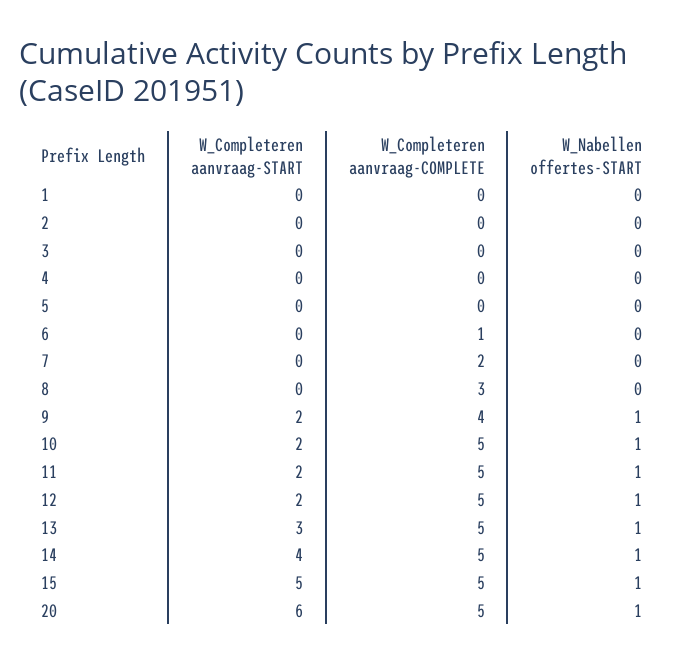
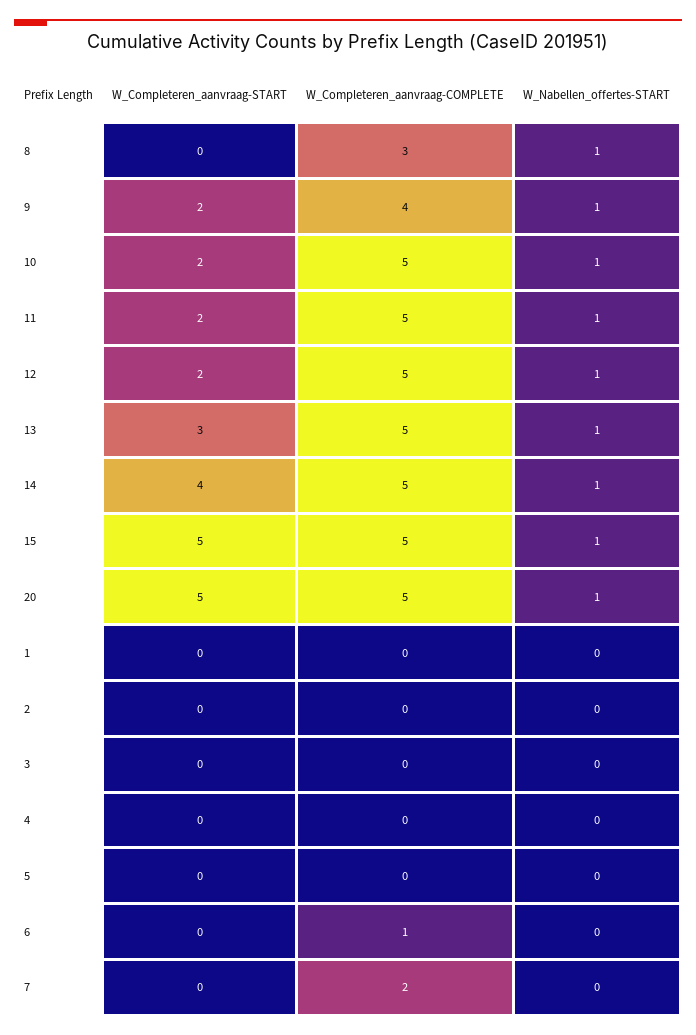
  {
    "W_Completeren aanvraag-START": {
      "1": 0,
      "2": 0,
      "3": 0,
      "4": 0,
      "5": 0,
      "6": 0,
      "7": 0,
      "8": 0,
      "9": 2,
      "10": 2,
      "11": 2,
      "12": 2,
      "13": 3,
      "14": 4,
      "15": 5,
-     "20": 6
+     "20": 5
    },
    "W_Completeren aanvraag-COMPLETE": {
      "1": 0,
      "2": 0,
      "3": 0,
      "4": 0,
      "5": 0,
      "6": 1,
      "7": 2,
      "8": 3,
      "9": 4,
      "10": 5,
      "11": 5,
      "12": 5,
      "13": 5,
      "14": 5,
      "15": 5,
      "20": 5
    },
    "W_Nabellen offertes-START": {
      "1": 0,
      "2": 0,
      "3": 0,
      "4": 0,
      "5": 0,
      "6": 0,
      "7": 0,
-     "8": 0,
+     "8": 1,
      "9": 1,
      "10": 1,
      "11": 1,
      "12": 1,
      "13": 1,
      "14": 1,
      "15": 1,
      "20": 1
    }
  }

